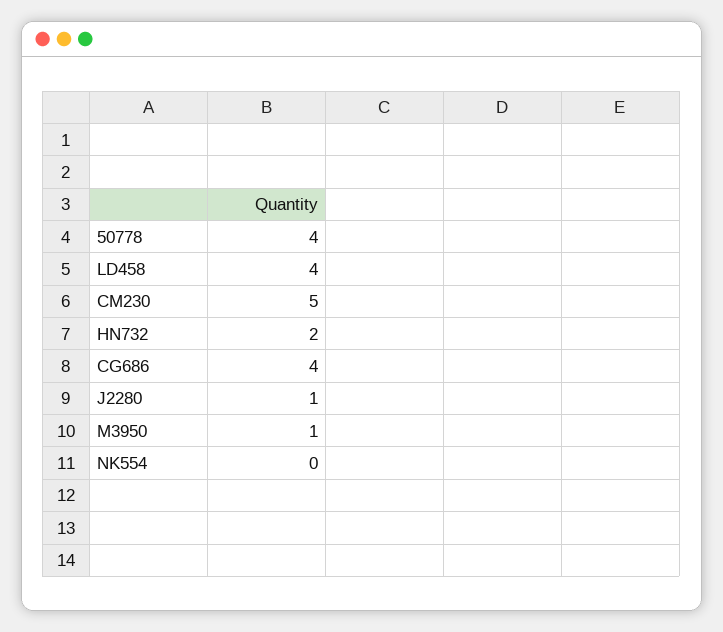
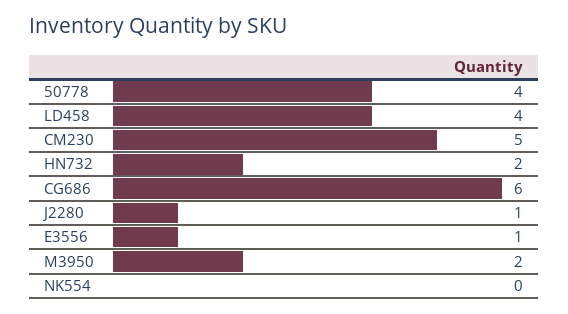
  {
    "50778": 4,
    "LD458": 4,
    "CM230": 5,
    "HN732": 2,
-   "CG686": 4,
+   "CG686": 6,
    "J2280": 1,
-   "M3950": 1,
+   "M3950": 2,
-   "NK554": 0
+   "NK554": 0,
+   "E3556": 1
  }

